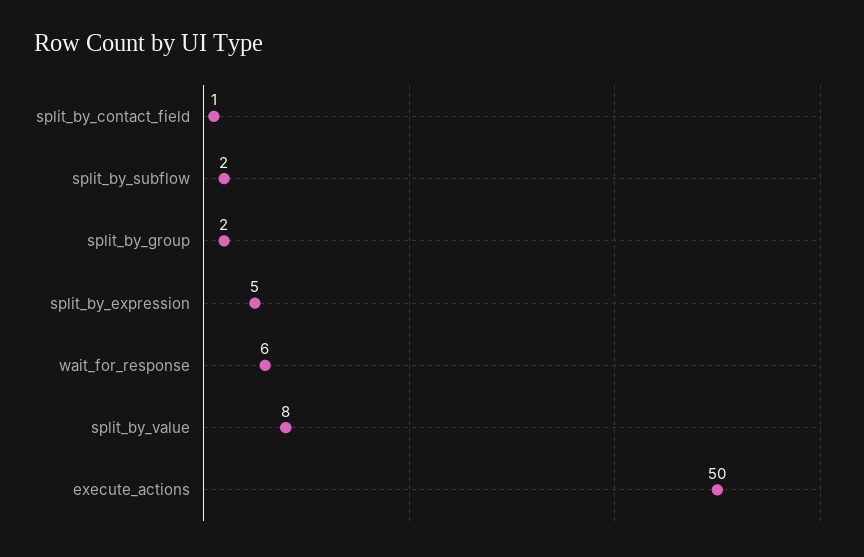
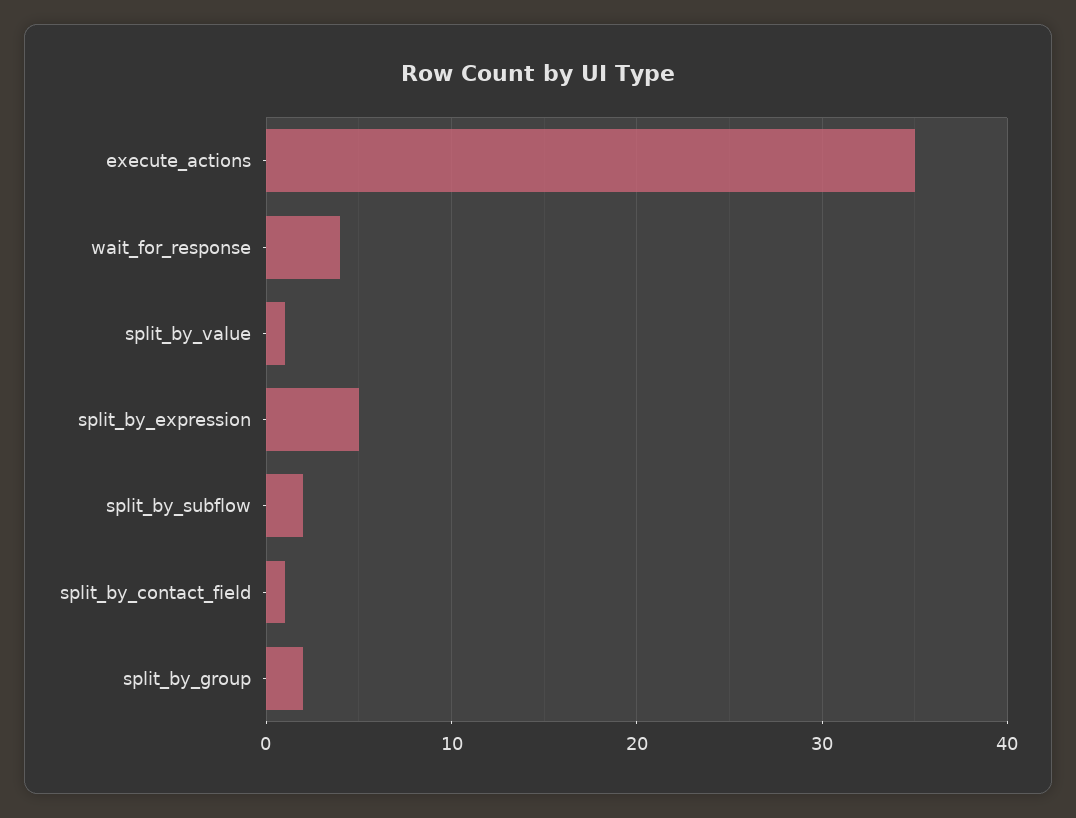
  {
    "split_by_contact_field": 1,
    "split_by_subflow": 2,
    "split_by_group": 2,
    "split_by_expression": 5,
-   "wait_for_response": 6,
+   "wait_for_response": 4,
-   "split_by_value": 8,
+   "split_by_value": 1,
-   "execute_actions": 50
+   "execute_actions": 35
  }

